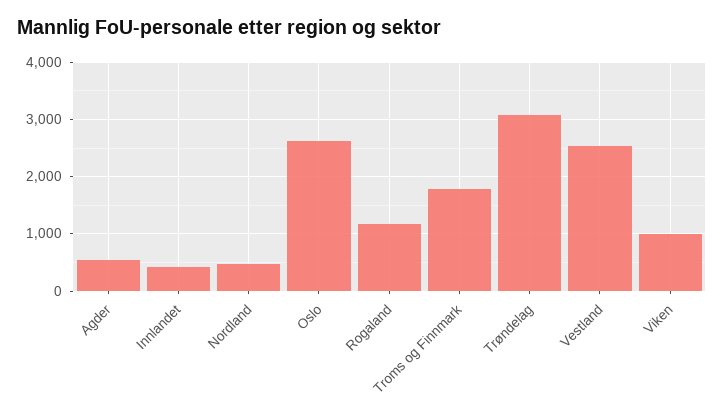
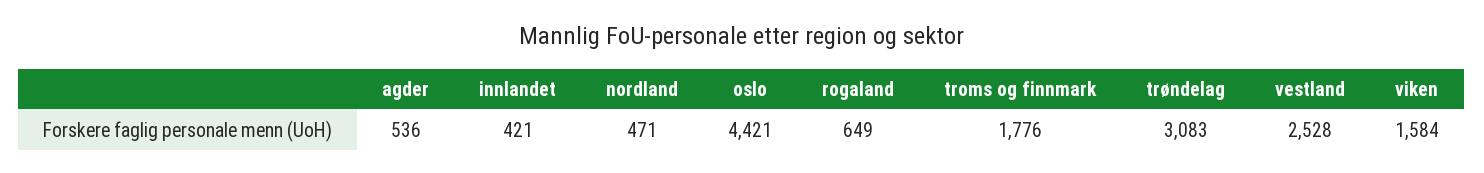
  {
    "Agder": 536,
    "Innlandet": 421,
    "Nordland": 471,
-   "Oslo": 2600,
+   "Oslo": 4421,
-   "Rogaland": 1200,
+   "Rogaland": 649,
    "Troms og Finnmark": 1776,
    "Trøndelag": 3083,
    "Vestland": 2528,
-   "Viken": 1000
+   "Viken": 1584
  }

